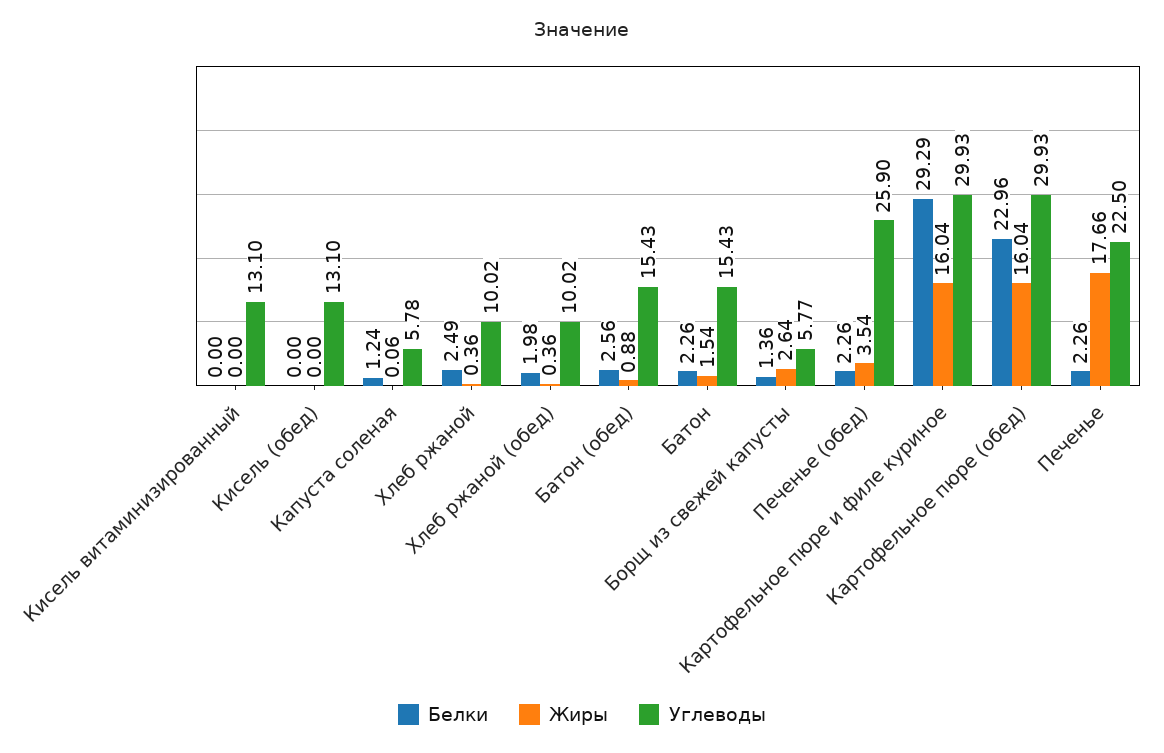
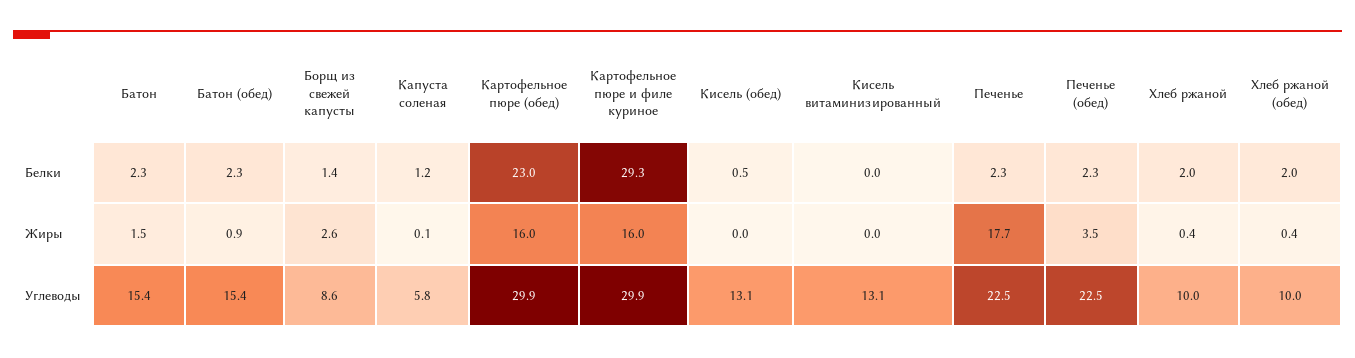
  {
    "Белки": {
      "Кисель витаминизированный": 0,
-     "Кисель (обед)": 0,
+     "Кисель (обед)": 0.5,
      "Капуста соленая": 1.24,
-     "Хлеб ржаной": 2.49,
+     "Хлеб ржаной": 2,
      "Хлеб ржаной (обед)": 1.98,
-     "Батон (обед)": 2.56,
+     "Батон (обед)": 2.3,
      "Батон": 2.26,
      "Борщ из свежей капусты": 1.36,
      "Печенье (обед)": 2.26,
      "Картофельное пюре и филе куриное": 29.29,
      "Картофельное пюре (обед)": 22.96,
      "Печенье": 2.26
    },
    "Жиры": {
      "Кисель витаминизированный": 0,
      "Кисель (обед)": 0,
      "Капуста соленая": 0.06,
      "Хлеб ржаной": 0.36,
      "Хлеб ржаной (обед)": 0.36,
      "Батон (обед)": 0.88,
      "Батон": 1.54,
      "Борщ из свежей капусты": 2.64,
      "Печенье (обед)": 3.54,
      "Картофельное пюре и филе куриное": 16.04,
      "Картофельное пюре (обед)": 16.04,
      "Печенье": 17.66
    },
    "Углеводы": {
      "Кисель витаминизированный": 13.1,
      "Кисель (обед)": 13.1,
      "Капуста соленая": 5.78,
      "Хлеб ржаной": 10.02,
      "Хлеб ржаной (обед)": 10.02,
      "Батон (обед)": 15.43,
      "Батон": 15.43,
-     "Борщ из свежей капусты": 5.77,
+     "Борщ из свежей капусты": 8.6,
-     "Печенье (обед)": 25.9,
+     "Печенье (обед)": 22.5,
      "Картофельное пюре и филе куриное": 29.93,
      "Картофельное пюре (обед)": 29.93,
      "Печенье": 22.5
    }
  }

